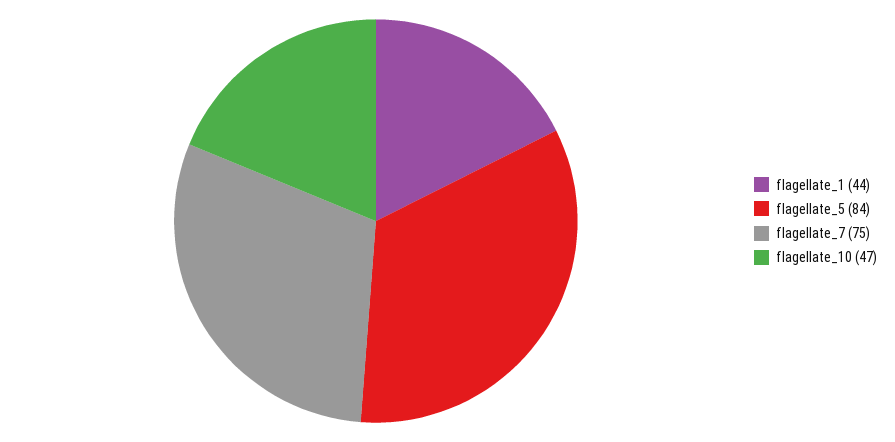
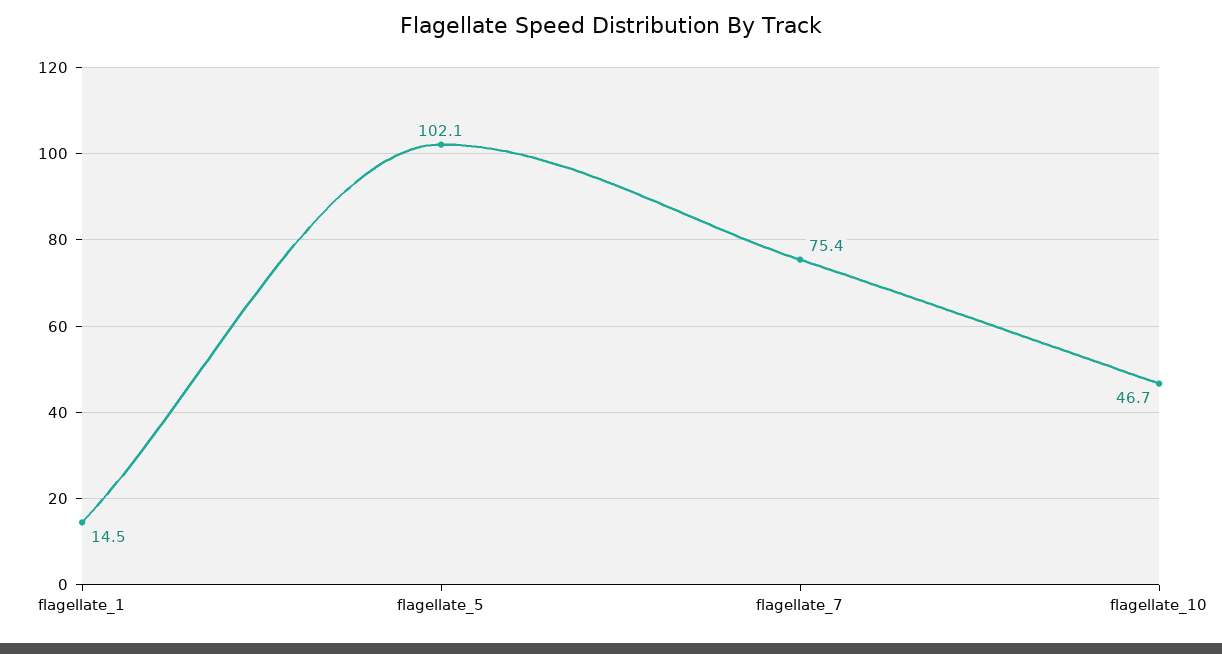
  {
-   "flagellate_1": 44,
+   "flagellate_1": 14.5,
-   "flagellate_5": 84,
+   "flagellate_5": 102.1,
    "flagellate_7": 75.4,
    "flagellate_10": 46.7
  }

